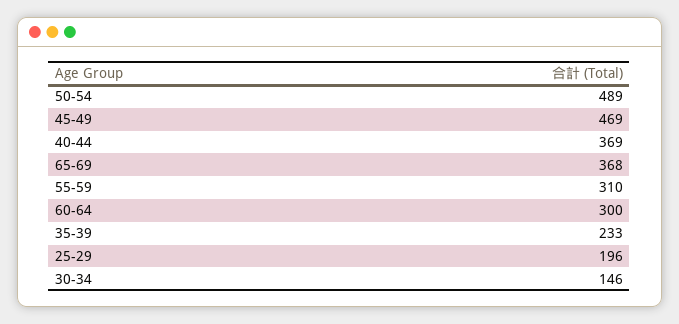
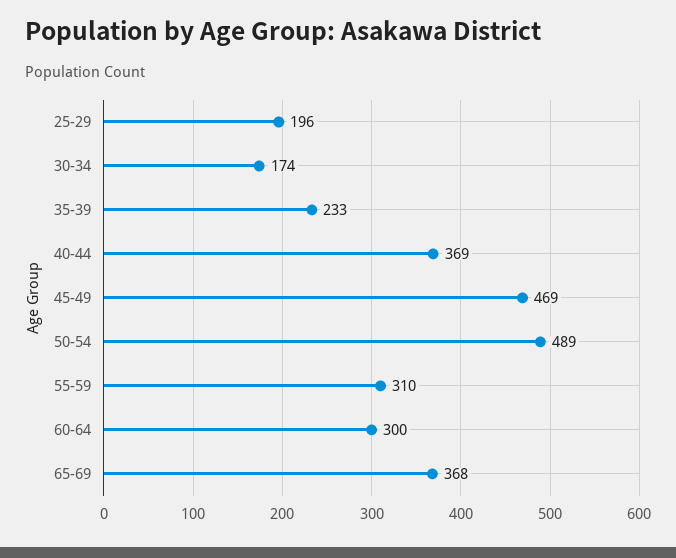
  {
    "50-54": 489,
    "45-49": 469,
    "40-44": 369,
    "65-69": 368,
    "55-59": 310,
    "60-64": 300,
    "35-39": 233,
    "25-29": 196,
-   "30-34": 146
+   "30-34": 174
  }

